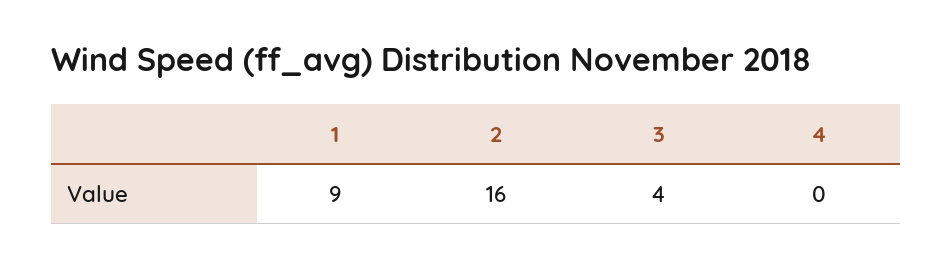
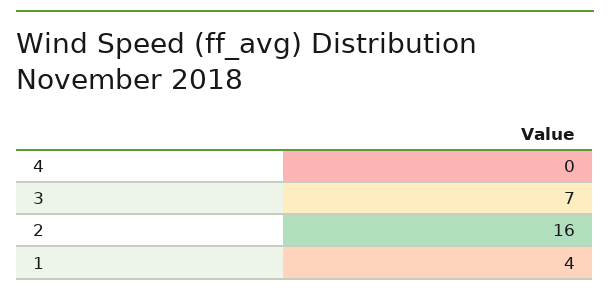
  {
-   "1": 9,
+   "1": 4,
    "2": 16,
-   "3": 4,
+   "3": 7,
    "4": 0
  }

